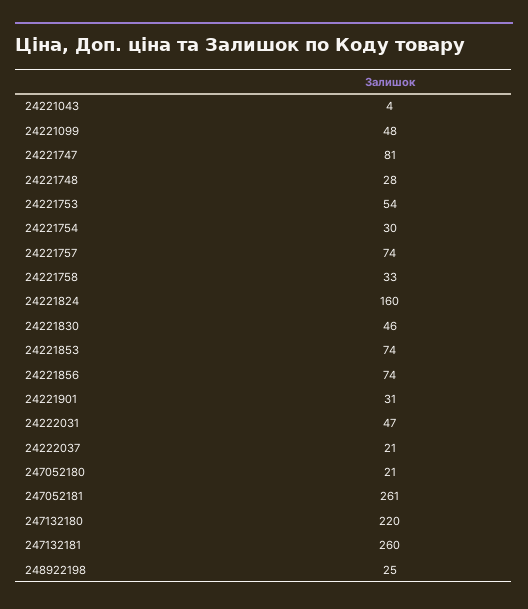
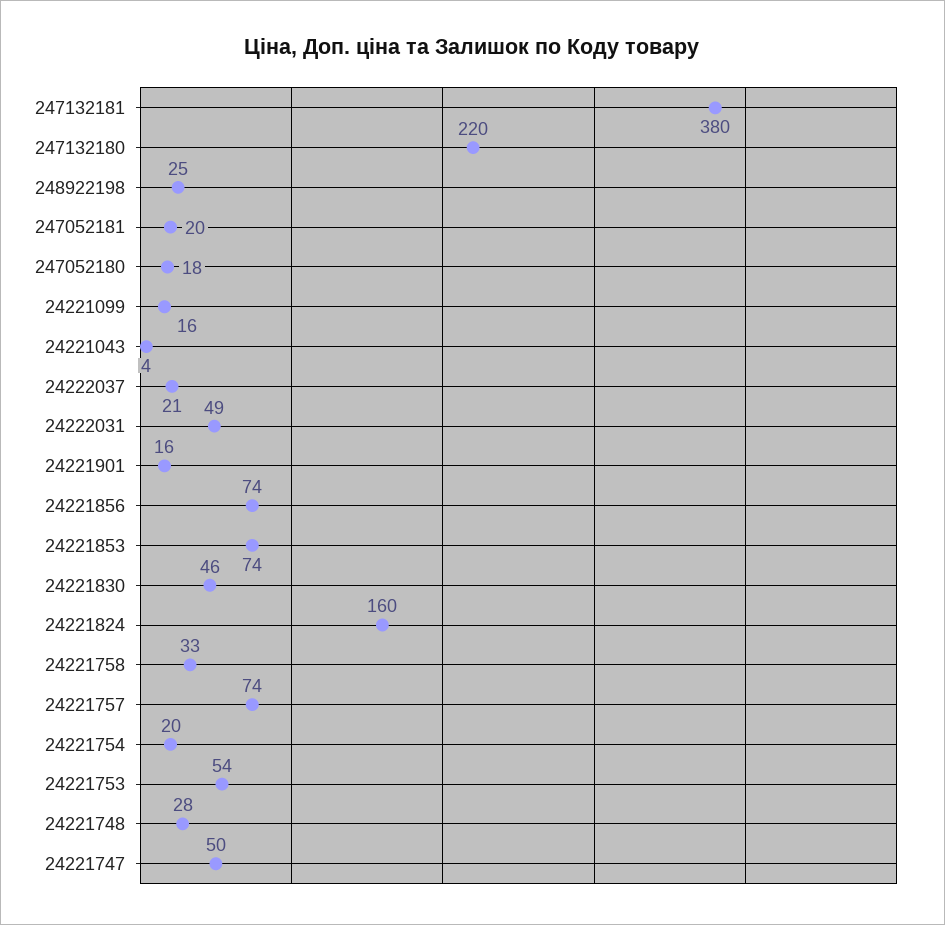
  {
    "24221043": 4,
-   "24221099": 48,
+   "24221099": 16,
-   "24221747": 81,
+   "24221747": 50,
    "24221748": 28,
    "24221753": 54,
-   "24221754": 30,
+   "24221754": 20,
    "24221757": 74,
    "24221758": 33,
    "24221824": 160,
    "24221830": 46,
    "24221853": 74,
    "24221856": 74,
-   "24221901": 31,
+   "24221901": 16,
-   "24222031": 47,
+   "24222031": 49,
    "24222037": 21,
-   "247052180": 21,
+   "247052180": 18,
-   "247052181": 261,
+   "247052181": 20,
    "247132180": 220,
-   "247132181": 260,
+   "247132181": 380,
    "248922198": 25
  }

